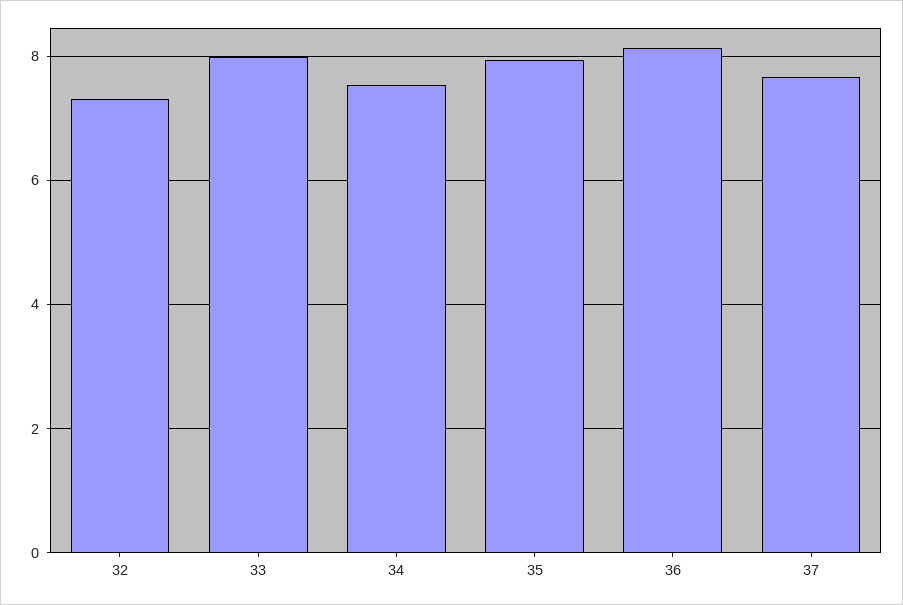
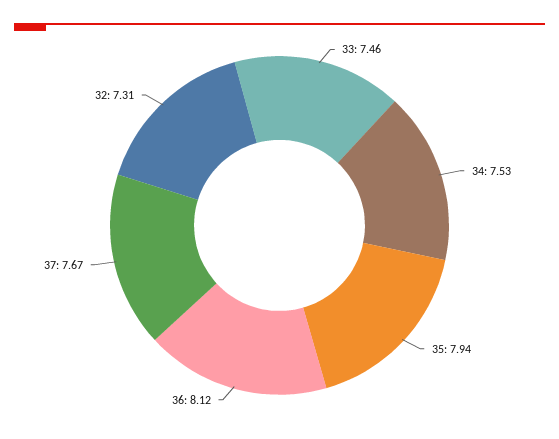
  {
    "32": 7.31,
-   "33": 8,
+   "33": 7.46,
    "34": 7.53,
    "35": 7.94,
    "36": 8.12,
    "37": 7.67
  }

